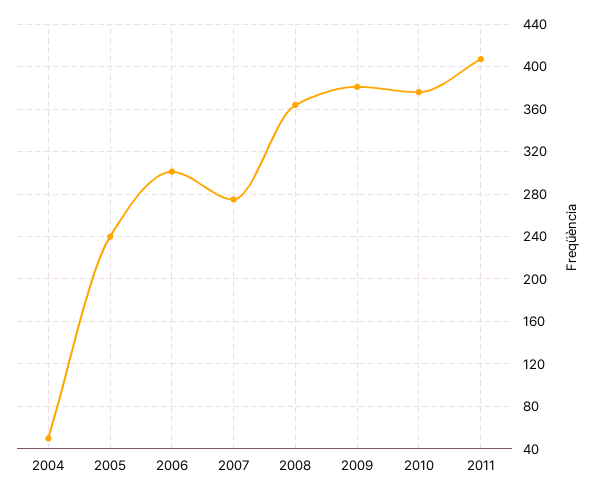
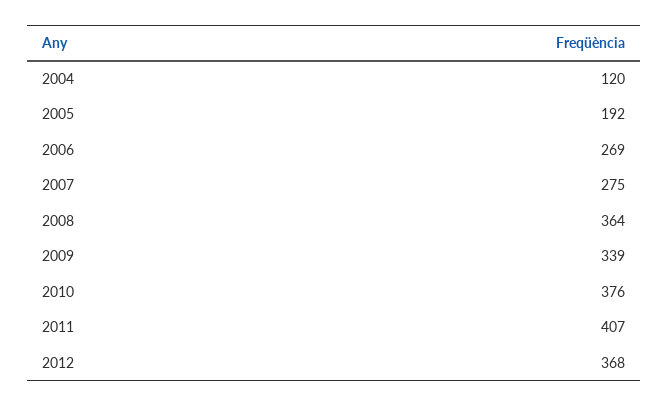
  {
-   "2004": 50,
+   "2004": 120,
-   "2005": 240,
+   "2005": 192,
-   "2006": 300,
+   "2006": 269,
    "2007": 275,
    "2008": 364,
-   "2009": 380,
+   "2009": 339,
    "2010": 376,
-   "2011": 407
+   "2011": 407,
+   "2012": 368
  }

